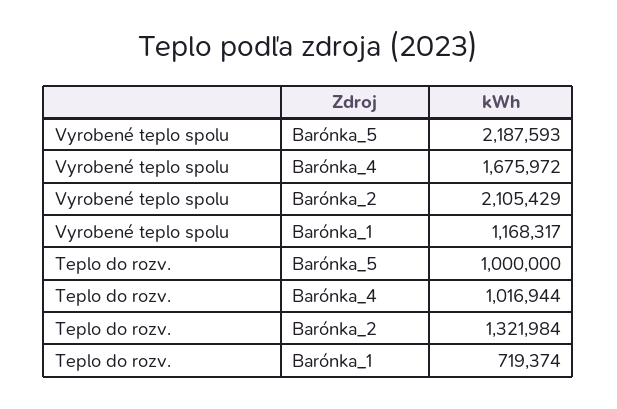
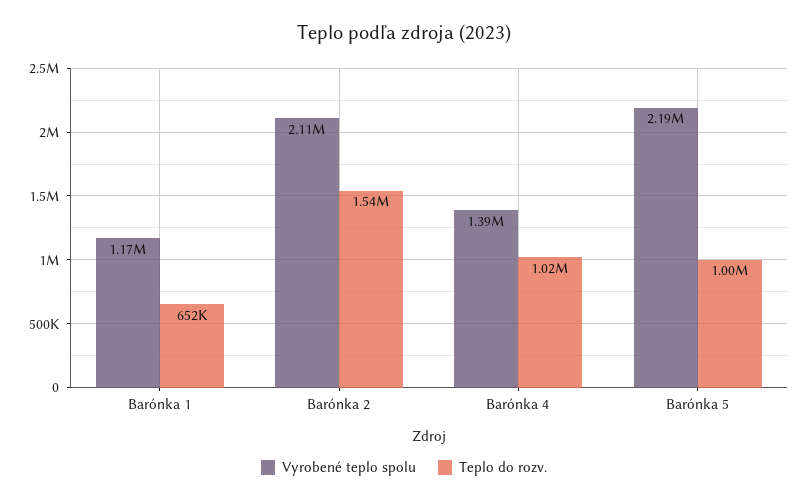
  {
    "Vyrobené teplo spolu": {
      "Barónka_5": 2187593,
-     "Barónka_4": 1675972,
+     "Barónka_4": 1390000,
      "Barónka_2": 2105429,
      "Barónka_1": 1168317
    },
    "Teplo do rozv.": {
      "Barónka_5": 1000000,
      "Barónka_4": 1016944,
-     "Barónka_2": 1321984,
+     "Barónka_2": 1540000,
-     "Barónka_1": 719374
+     "Barónka_1": 652000
    }
  }

